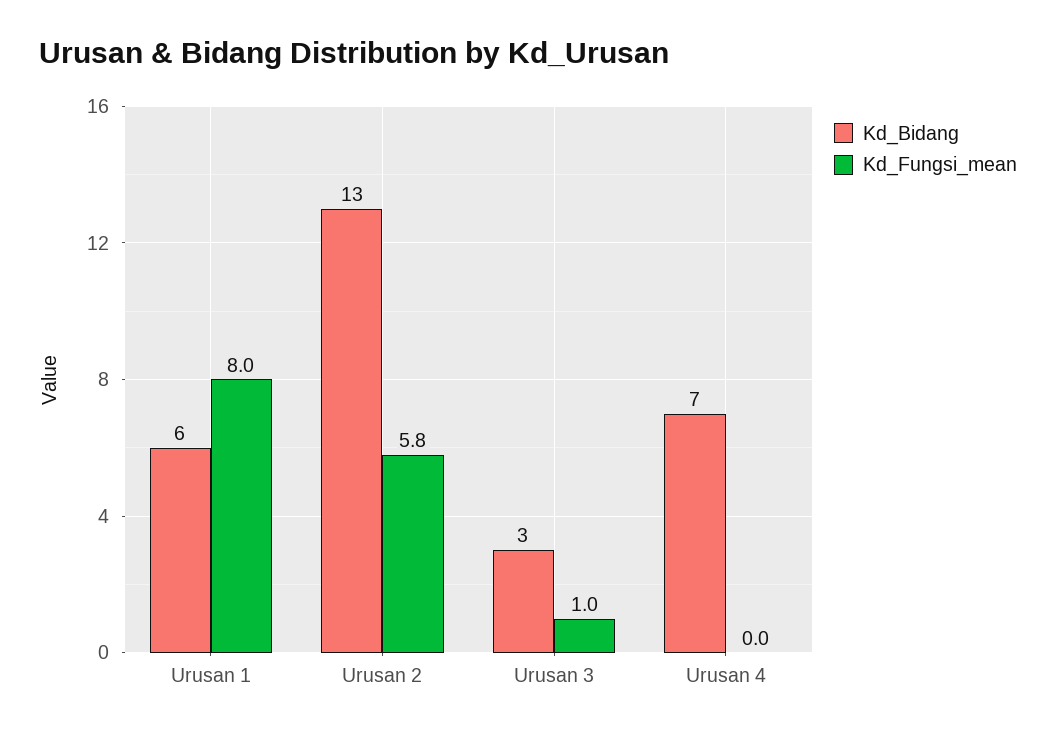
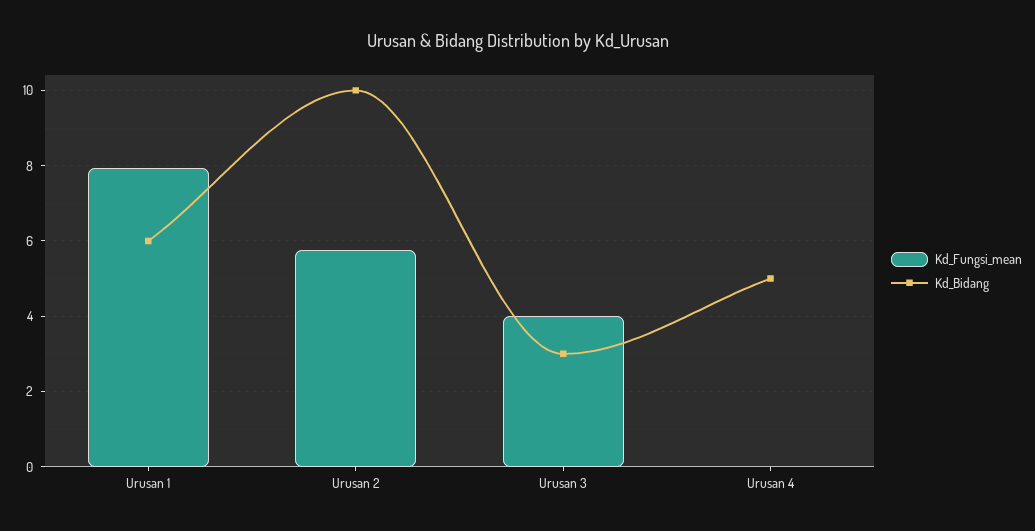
  {
    "Kd_Bidang": {
      "Urusan 1": 6,
-     "Urusan 2": 13,
+     "Urusan 2": 10,
      "Urusan 3": 3,
-     "Urusan 4": 7
+     "Urusan 4": 5
    },
    "Kd_Fungsi_mean": {
      "Urusan 1": 8,
      "Urusan 2": 5.8,
-     "Urusan 3": 1,
+     "Urusan 3": 4,
      "Urusan 4": 0
    }
  }

